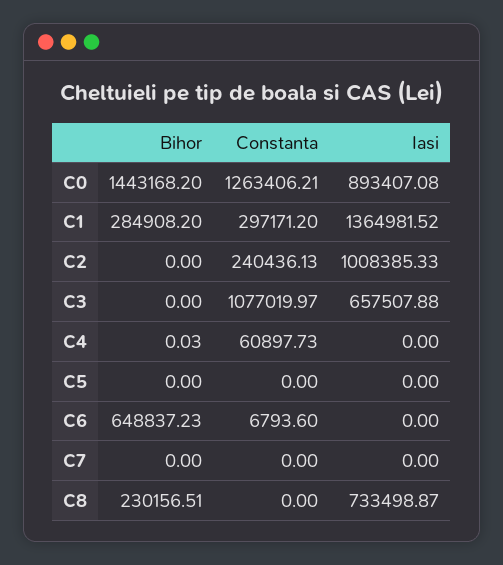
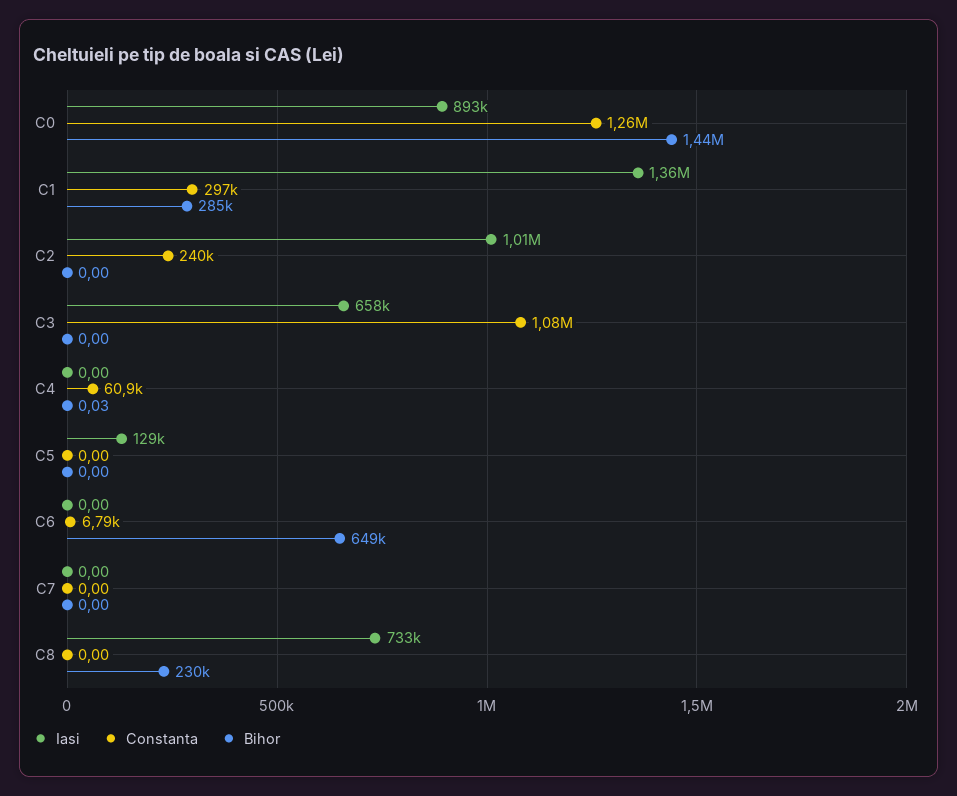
  {
    "Bihor": {
      "C0": 1443168.2,
      "C1": 284908.2,
      "C2": 0,
      "C3": 0,
      "C4": 0.03,
      "C5": 0,
      "C6": 648837.23,
      "C7": 0,
      "C8": 230156.51
    },
    "Constanta": {
      "C0": 1263406.21,
      "C1": 297171.2,
      "C2": 240436.13,
      "C3": 1077019.97,
      "C4": 60897.73,
      "C5": 0,
      "C6": 6793.6,
      "C7": 0,
      "C8": 0
    },
    "Iasi": {
      "C0": 893407.08,
      "C1": 1364981.52,
      "C2": 1008385.33,
      "C3": 657507.88,
      "C4": 0,
-     "C5": 0,
+     "C5": 129000,
      "C6": 0,
      "C7": 0,
      "C8": 733498.87
    }
  }

